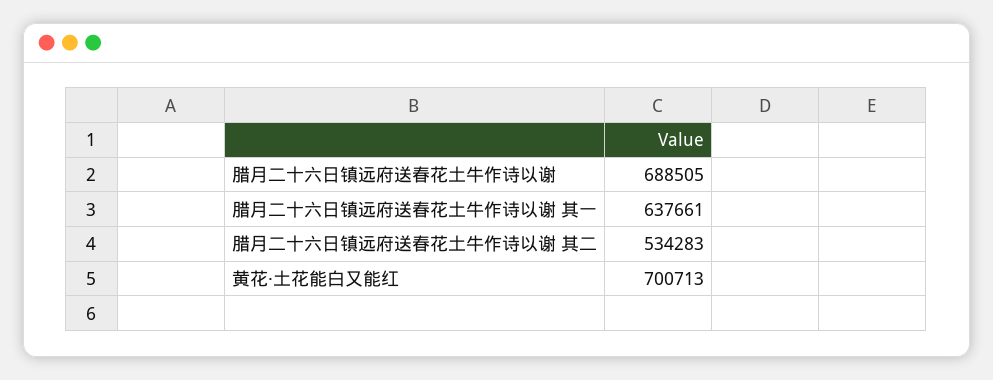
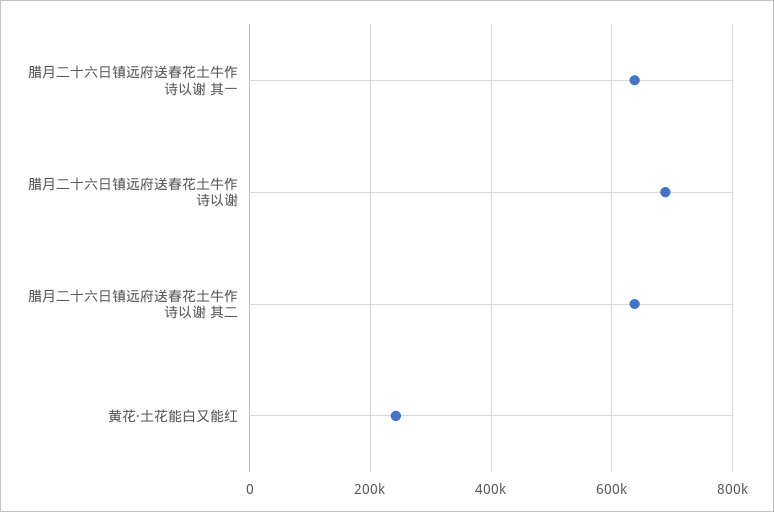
  {
    "腊月二十六日镇远府送春花土牛作诗以谢": 688505,
    "腊月二十六日镇远府送春花土牛作诗以谢 其一": 637661,
-   "腊月二十六日镇远府送春花土牛作诗以谢 其二": 534283,
+   "腊月二十六日镇远府送春花土牛作诗以谢 其二": 640000,
-   "黄花·土花能白又能红": 700713
+   "黄花·土花能白又能红": 240000
  }

